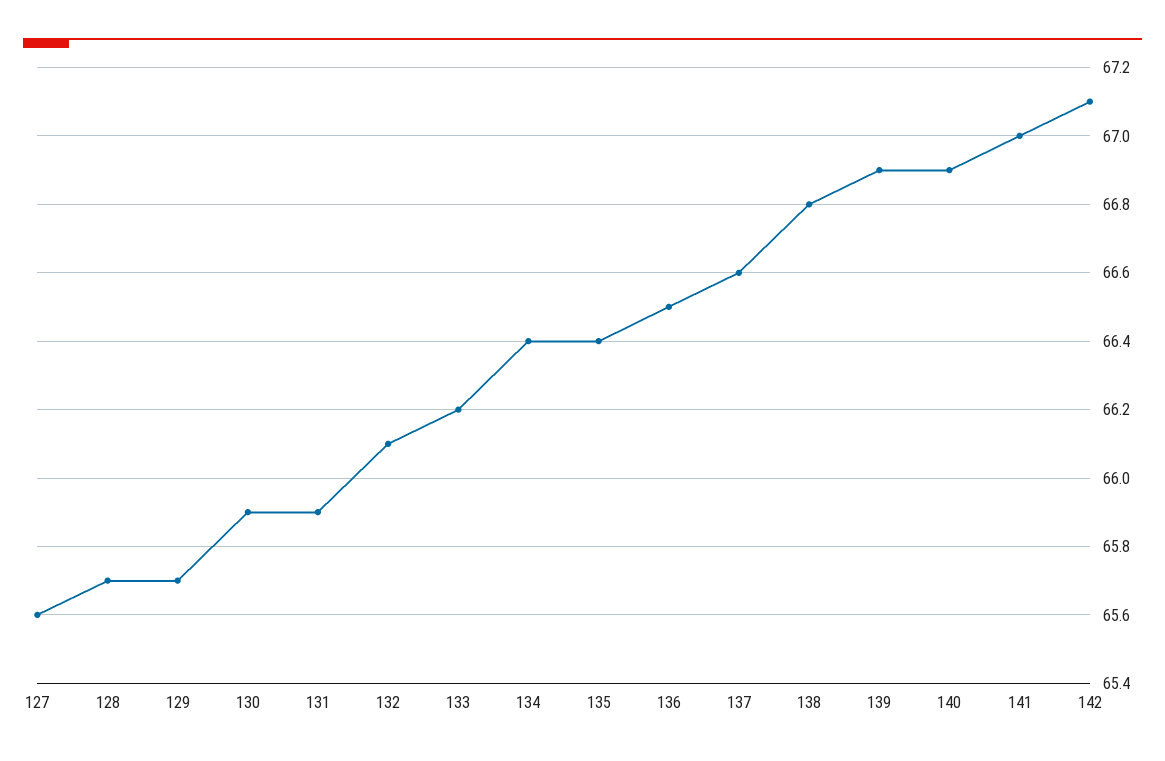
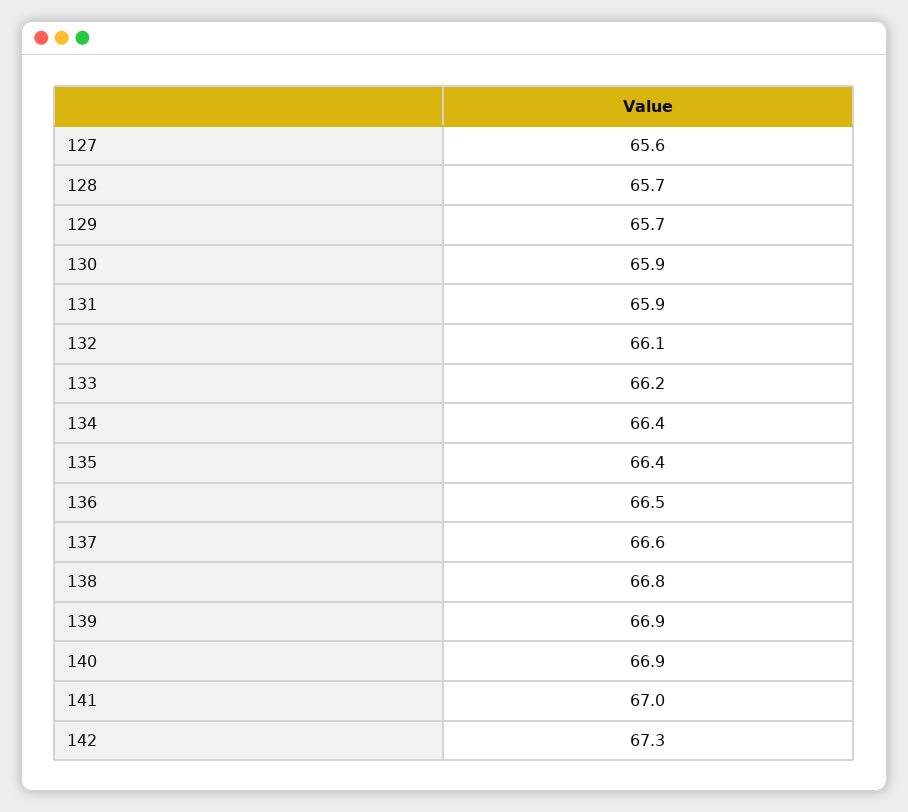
  {
    "127": 65.6,
    "128": 65.7,
    "129": 65.7,
    "130": 65.9,
    "131": 65.9,
    "132": 66.1,
    "133": 66.2,
    "134": 66.4,
    "135": 66.4,
    "136": 66.5,
    "137": 66.6,
    "138": 66.8,
    "139": 66.9,
    "140": 66.9,
    "141": 67,
-   "142": 67.1
+   "142": 67.3
  }

